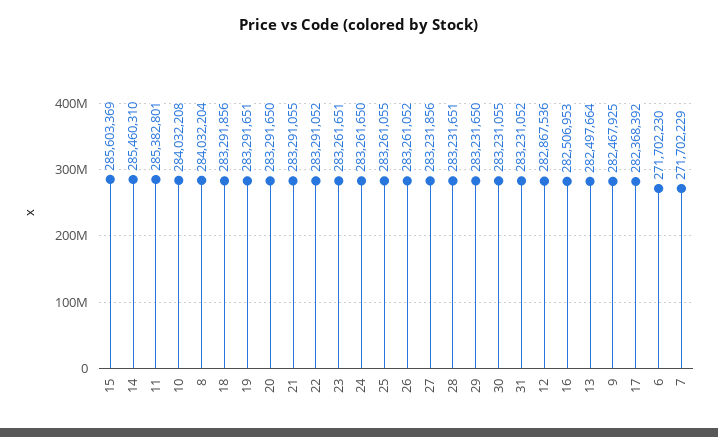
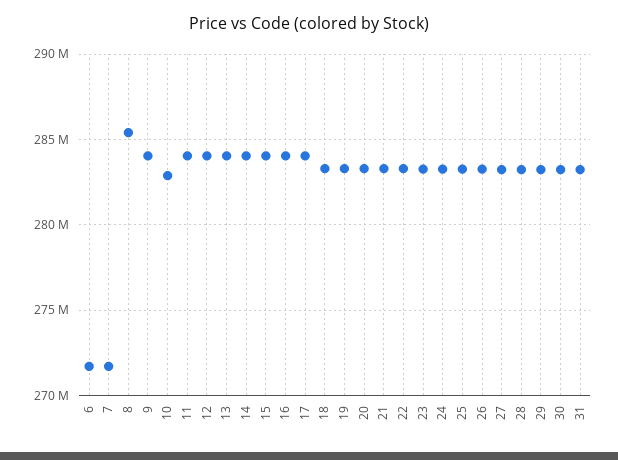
  {
-   "15": 285603369,
+   "15": 284000000,
-   "14": 285460310,
+   "14": 284000000,
-   "11": 285382801,
+   "11": 284000000,
-   "10": 284032208,
+   "10": 283000000,
-   "8": 284032204,
+   "8": 285500000,
    "18": 283291856,
    "19": 283291651,
    "20": 283291650,
    "21": 283291055,
    "22": 283291052,
    "23": 283261651,
    "24": 283261650,
    "25": 283261055,
    "26": 283261052,
    "27": 283231856,
    "28": 283231651,
    "29": 283231650,
    "30": 283231055,
    "31": 283231052,
-   "12": 282867536,
+   "12": 284000000,
-   "16": 282506953,
+   "16": 284000000,
-   "13": 282497664,
+   "13": 284000000,
-   "9": 282467925,
+   "9": 284000000,
-   "17": 282368392,
+   "17": 284000000,
    "6": 271702230,
    "7": 271702229
  }

